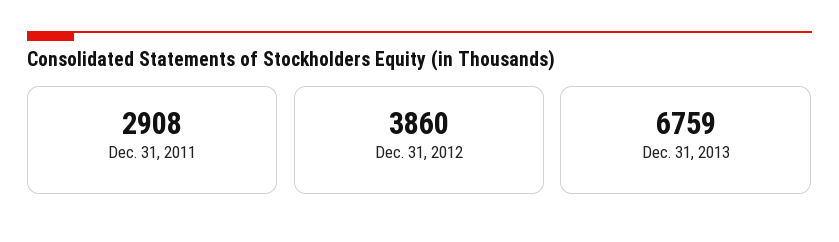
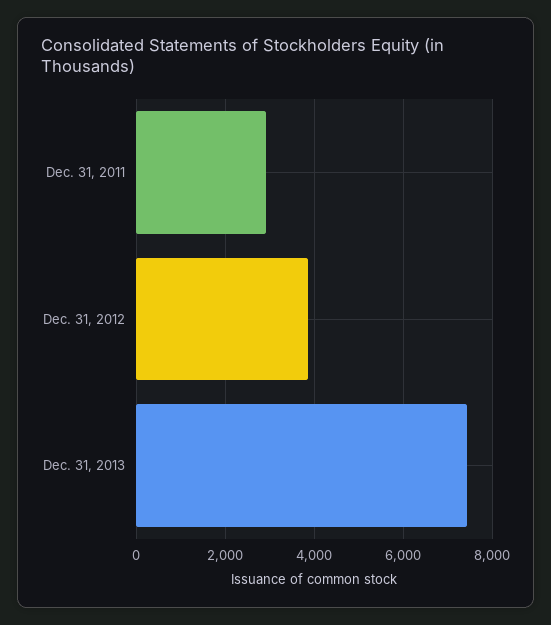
  {
    "Dec. 31, 2011": 2908,
    "Dec. 31, 2012": 3860,
-   "Dec. 31, 2013": 6759
+   "Dec. 31, 2013": 7400
  }

